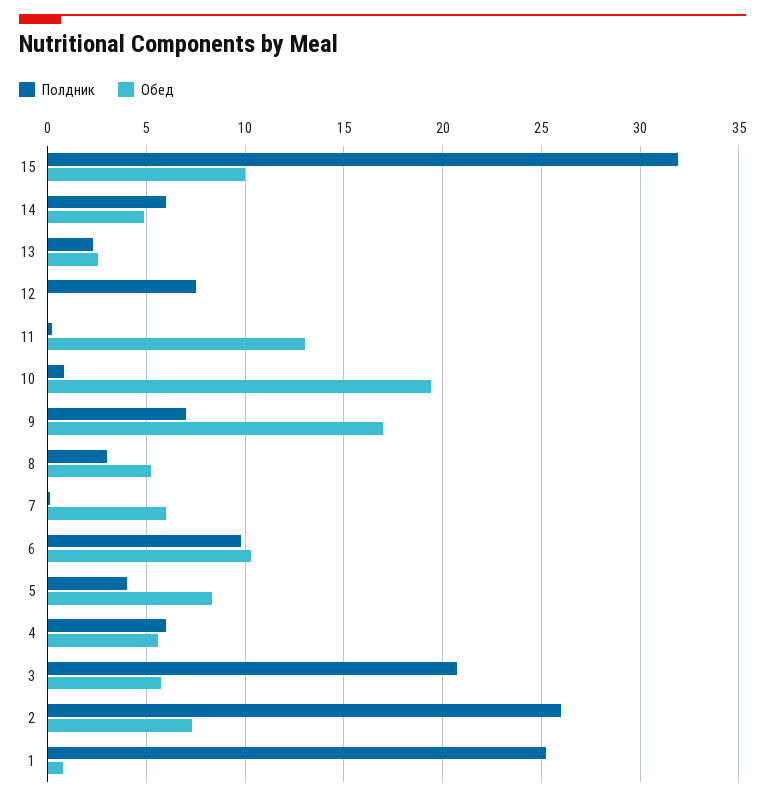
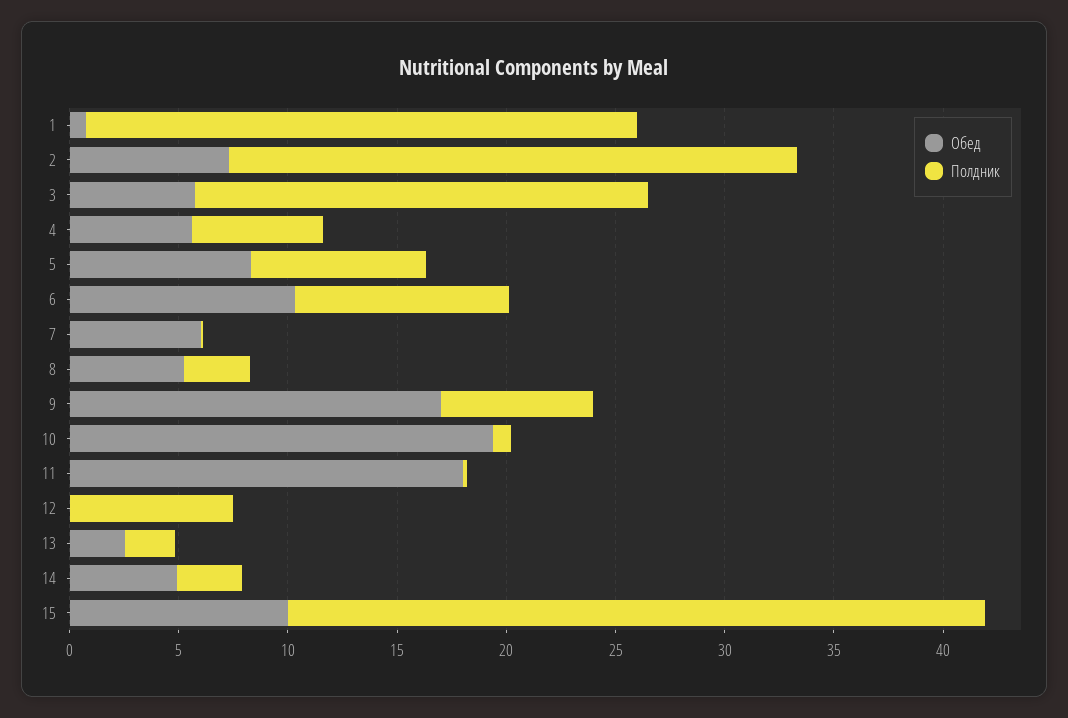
  {
    "Полдник": {
      "15": 32,
-     "14": 6,
+     "14": 3,
      "13": 2.5,
      "12": 7.5,
      "11": 0,
      "10": 1,
      "9": 7,
      "8": 3,
      "7": 0,
      "6": 10,
-     "5": 4,
+     "5": 8,
      "4": 6,
      "3": 20.5,
      "2": 26,
      "1": 25
    },
    "Обед": {
      "15": 10,
      "14": 5,
      "13": 2.5,
      "12": 0,
-     "11": 13,
+     "11": 18,
      "10": 19.5,
      "9": 17,
      "8": 5.5,
      "7": 6,
      "6": 10.5,
      "5": 8.5,
      "4": 5.5,
      "3": 6,
      "2": 7.5,
      "1": 1
    }
  }

